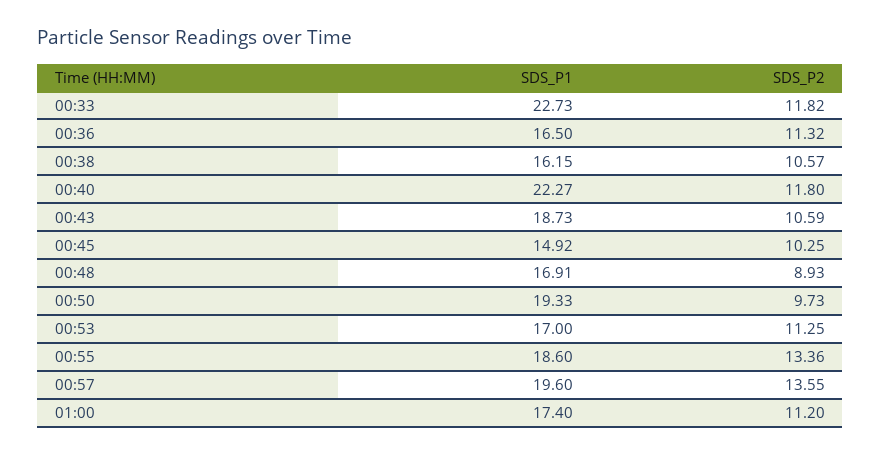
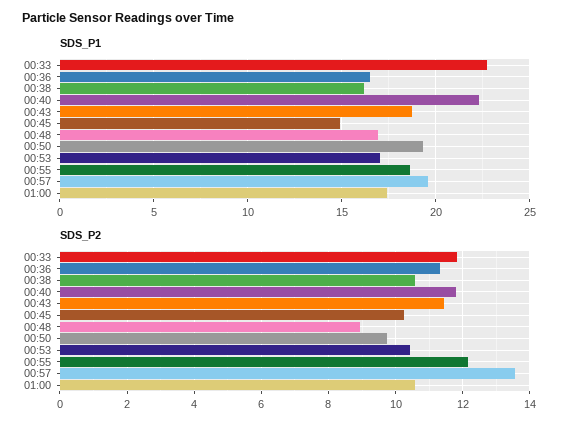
  {
    "SDS_P1": {
      "00:33": 22.73,
      "00:36": 16.5,
      "00:38": 16.15,
      "00:40": 22.27,
      "00:43": 18.73,
      "00:45": 14.92,
      "00:48": 16.91,
      "00:50": 19.33,
      "00:53": 17,
      "00:55": 18.6,
      "00:57": 19.6,
      "01:00": 17.4
    },
    "SDS_P2": {
      "00:33": 11.82,
      "00:36": 11.32,
      "00:38": 10.57,
      "00:40": 11.8,
-     "00:43": 10.59,
+     "00:43": 11.4,
      "00:45": 10.25,
      "00:48": 8.93,
      "00:50": 9.73,
-     "00:53": 11.25,
+     "00:53": 10.4,
-     "00:55": 13.36,
+     "00:55": 12.2,
      "00:57": 13.55,
-     "01:00": 11.2
+     "01:00": 10.6
    }
  }

